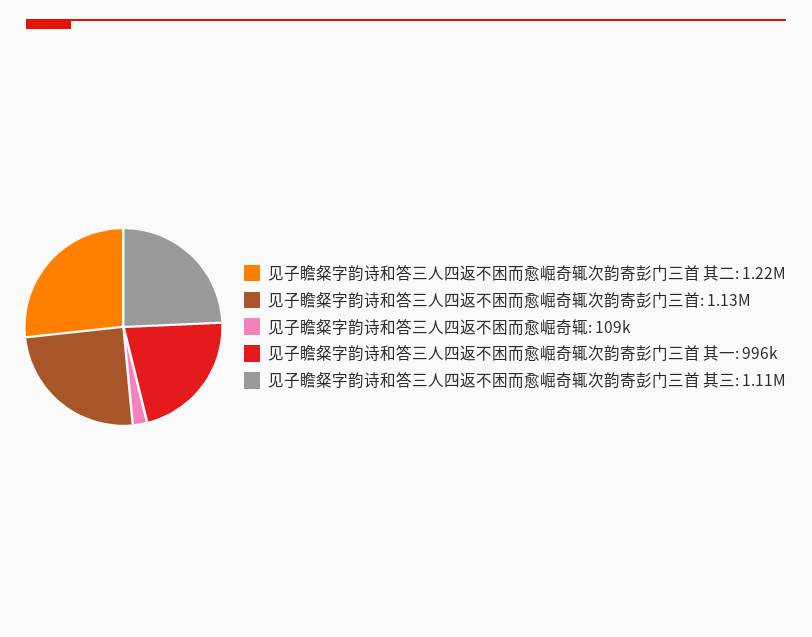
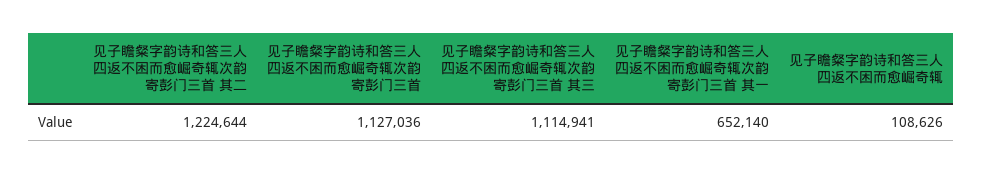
  {
    "见子瞻粲字韵诗和答三人四返不困而愈崛奇辄次韵寄彭门三首 其二": 1224644,
    "见子瞻粲字韵诗和答三人四返不困而愈崛奇辄次韵寄彭门三首": 1127036,
    "见子瞻粲字韵诗和答三人四返不困而愈崛奇辄": 108626,
-   "见子瞻粲字韵诗和答三人四返不困而愈崛奇辄次韵寄彭门三首 其一": 996000,
+   "见子瞻粲字韵诗和答三人四返不困而愈崛奇辄次韵寄彭门三首 其一": 652140,
    "见子瞻粲字韵诗和答三人四返不困而愈崛奇辄次韵寄彭门三首 其三": 1114941
  }

